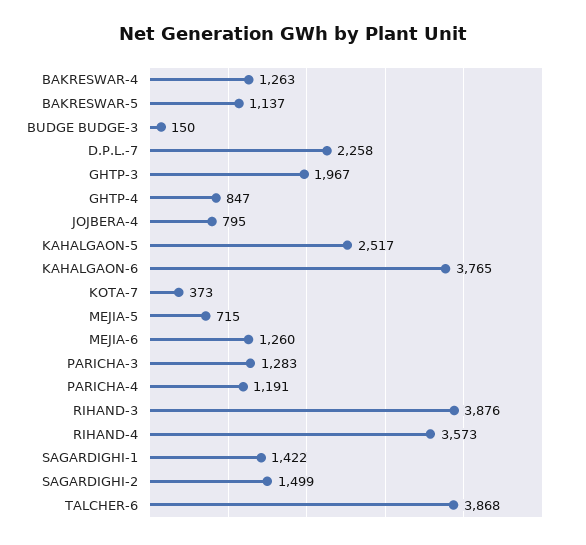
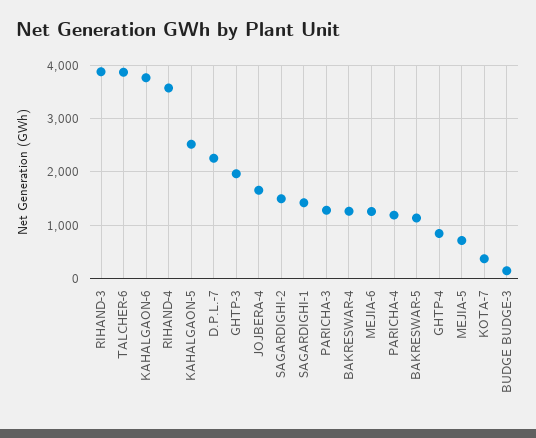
  {
    "BAKRESWAR-4": 1263,
    "BAKRESWAR-5": 1137,
    "BUDGE BUDGE-3": 150,
    "D.P.L.-7": 2258,
    "GHTP-3": 1967,
    "GHTP-4": 847,
-   "JOJBERA-4": 795,
+   "JOJBERA-4": 1600,
    "KAHALGAON-5": 2517,
    "KAHALGAON-6": 3765,
    "KOTA-7": 373,
    "MEJIA-5": 715,
    "MEJIA-6": 1260,
    "PARICHA-3": 1283,
    "PARICHA-4": 1191,
    "RIHAND-3": 3876,
    "RIHAND-4": 3573,
    "SAGARDIGHI-1": 1422,
    "SAGARDIGHI-2": 1499,
    "TALCHER-6": 3868
  }

